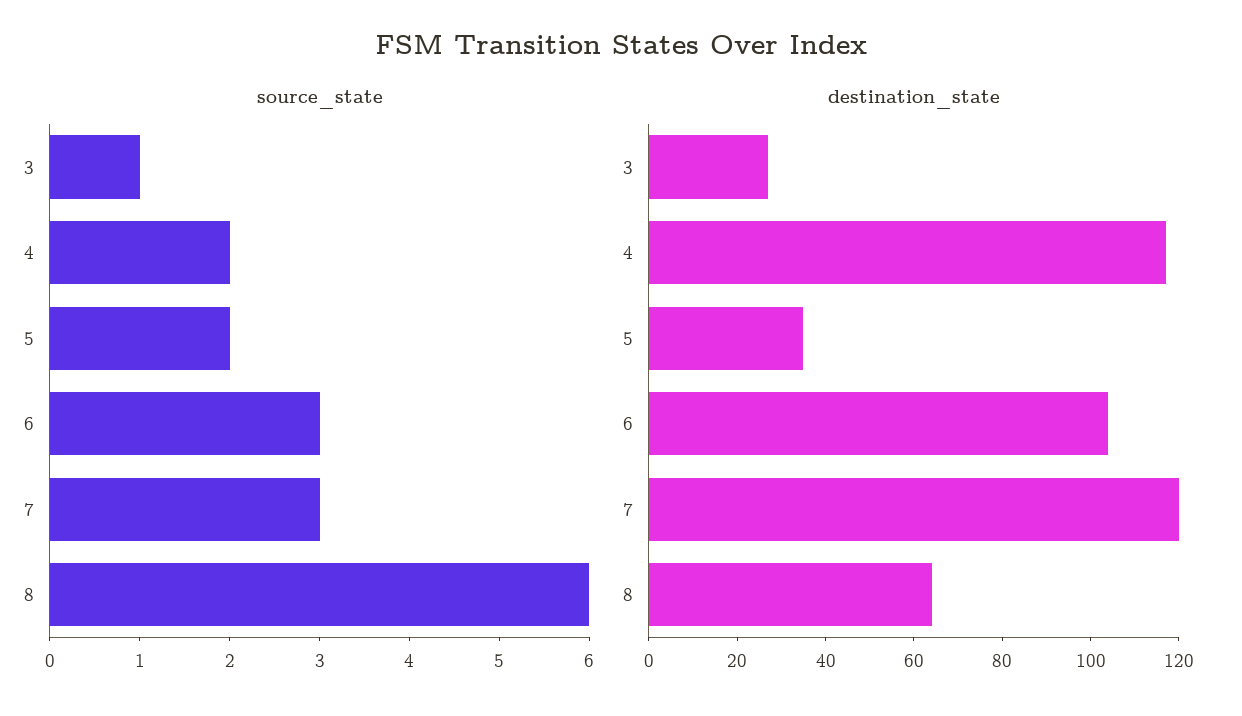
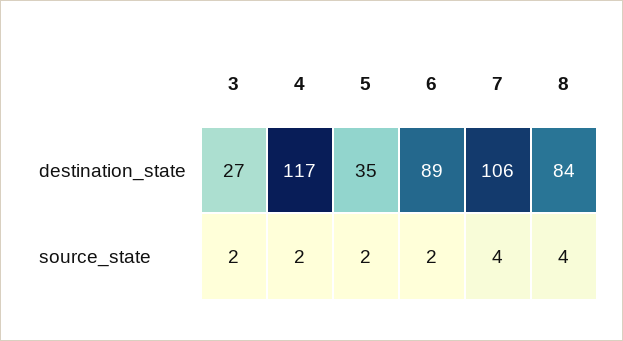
  {
    "source_state": {
-     "3": 1,
+     "3": 2,
      "4": 2,
      "5": 2,
-     "6": 3,
+     "6": 2,
-     "7": 3,
+     "7": 4,
-     "8": 6
+     "8": 4
    },
    "destination_state": {
      "3": 27,
      "4": 117,
      "5": 35,
-     "6": 105,
+     "6": 89,
-     "7": 120,
+     "7": 106,
-     "8": 65
+     "8": 84
    }
  }

